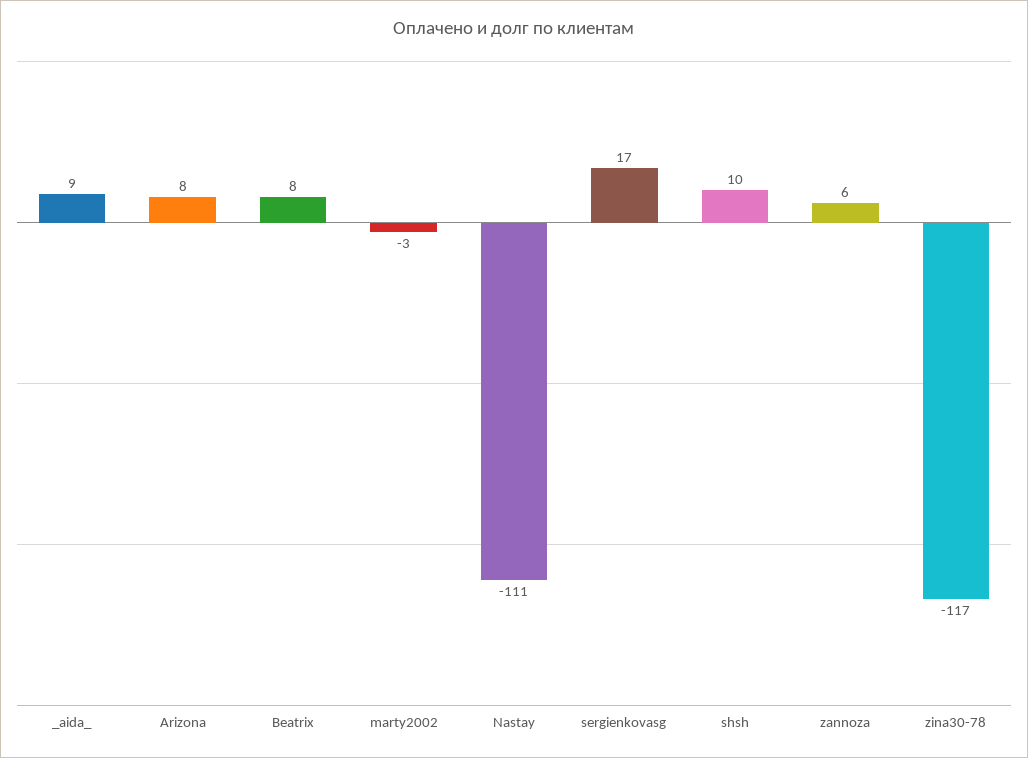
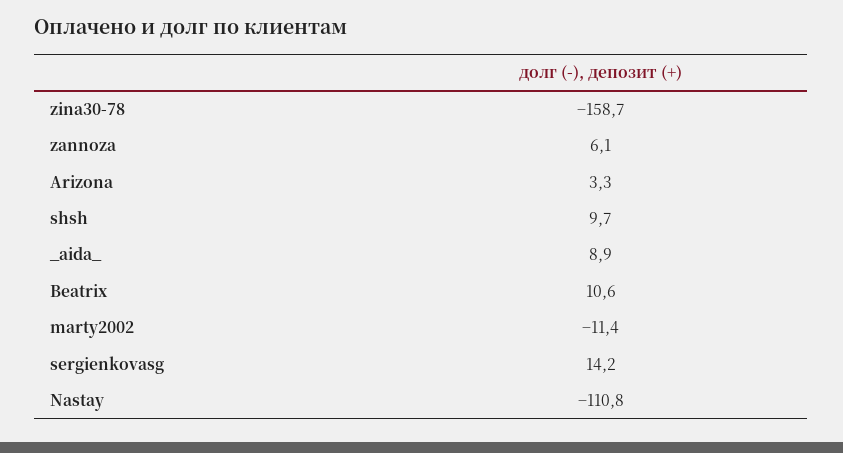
  {
    "_aida_": 8.9,
-   "Arizona": 8,
+   "Arizona": 3.3,
-   "Beatrix": 8,
+   "Beatrix": 10.6,
-   "marty2002": -3,
+   "marty2002": -11.4,
    "Nastay": -110.8,
-   "sergienkovasg": 17,
+   "sergienkovasg": 14.2,
    "shsh": 9.7,
    "zannoza": 6.1,
-   "zina30-78": -117
+   "zina30-78": -158.7
  }

